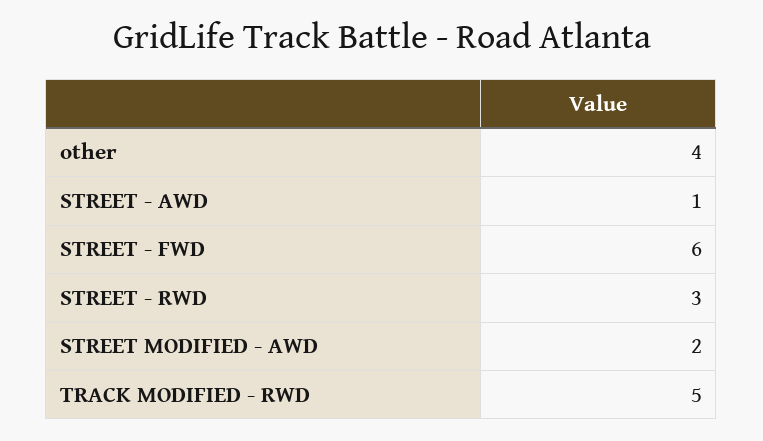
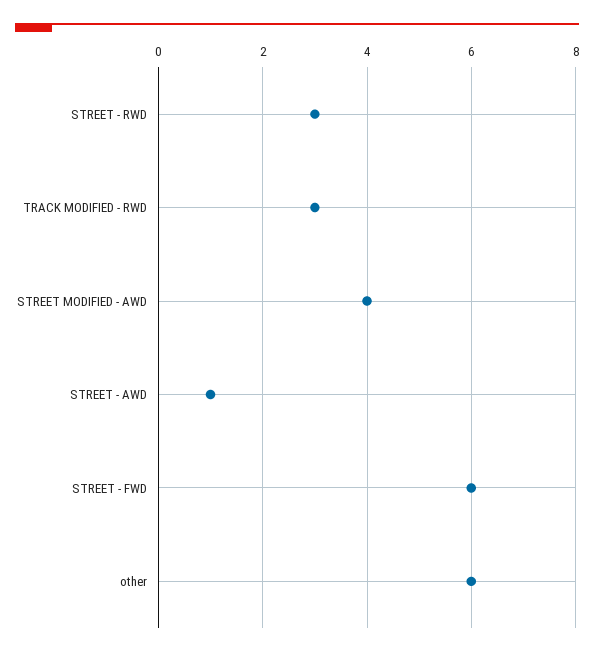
  {
-   "other": 4,
+   "other": 6,
    "STREET - AWD": 1,
    "STREET - FWD": 6,
    "STREET - RWD": 3,
-   "STREET MODIFIED - AWD": 2,
+   "STREET MODIFIED - AWD": 4,
-   "TRACK MODIFIED - RWD": 5
+   "TRACK MODIFIED - RWD": 3
  }

